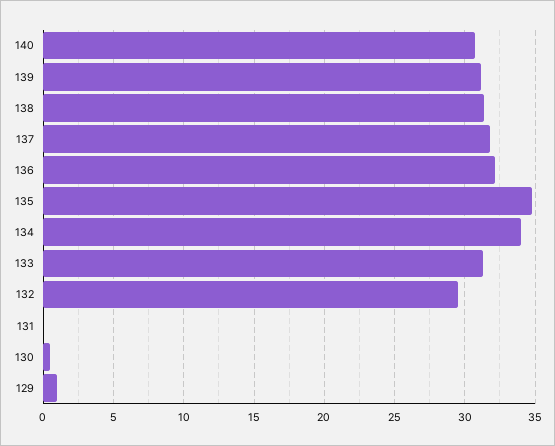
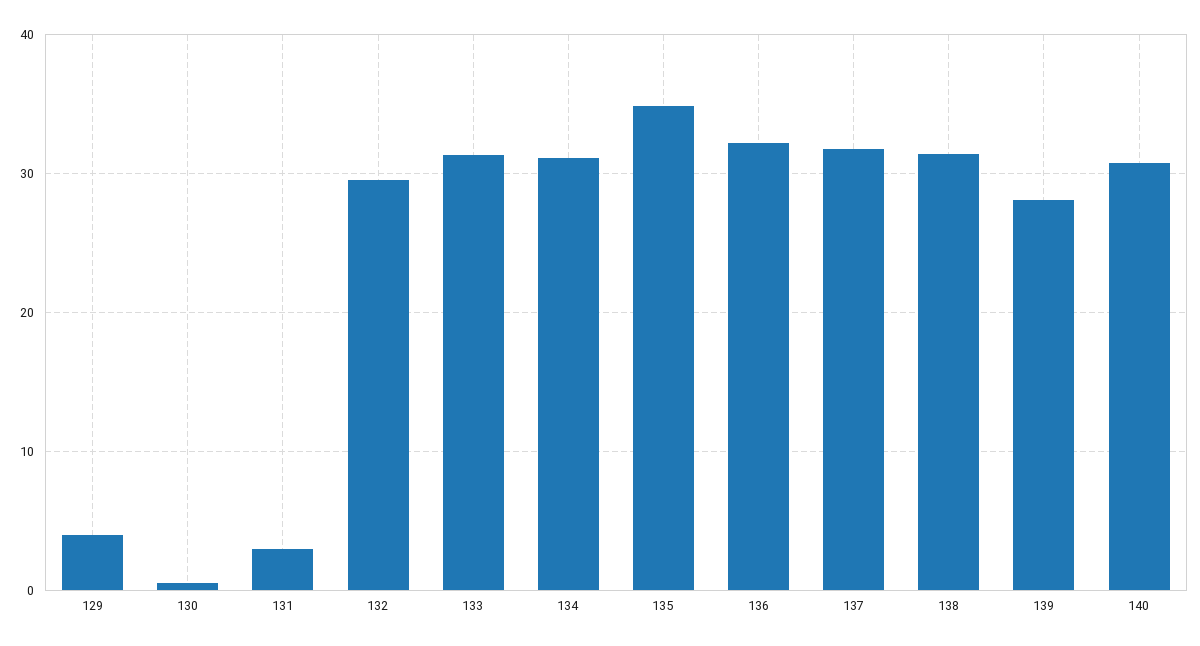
  {
    "140": 30.5,
-   "139": 31,
+   "139": 28,
    "138": 31.5,
    "137": 32,
    "136": 32,
    "135": 35,
-   "134": 34,
+   "134": 31,
    "133": 31.5,
    "132": 29.5,
-   "131": 0,
+   "131": 3,
    "130": 0.5,
-   "129": 1
+   "129": 4
  }

